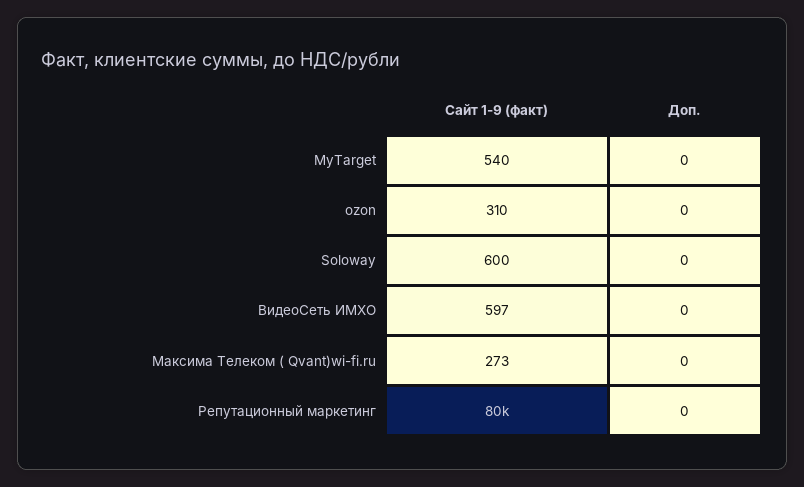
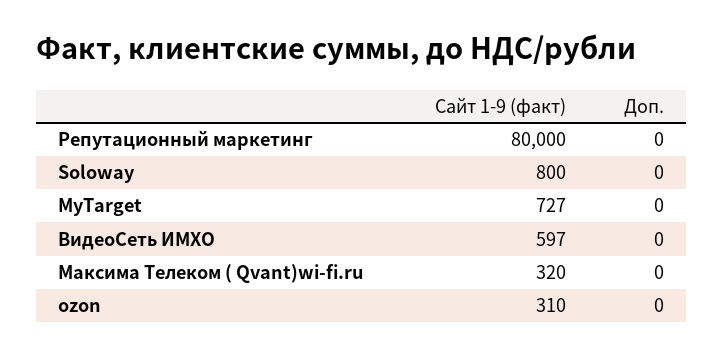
  {
    "Сайт 1-9 (факт)": {
-     "MyTarget": 540,
+     "MyTarget": 727,
      "ozon": 310,
-     "Soloway": 600,
+     "Soloway": 800,
      "ВидеоСеть ИМХО": 597,
-     "Максима Телеком ( Qvant)wi-fi.ru": 273,
+     "Максима Телеком ( Qvant)wi-fi.ru": 320,
      "Репутационный маркетинг": 80000
    },
    "Доп.": {
      "MyTarget": 0,
      "ozon": 0,
      "Soloway": 0,
      "ВидеоСеть ИМХО": 0,
      "Максима Телеком ( Qvant)wi-fi.ru": 0,
      "Репутационный маркетинг": 0
    }
  }

